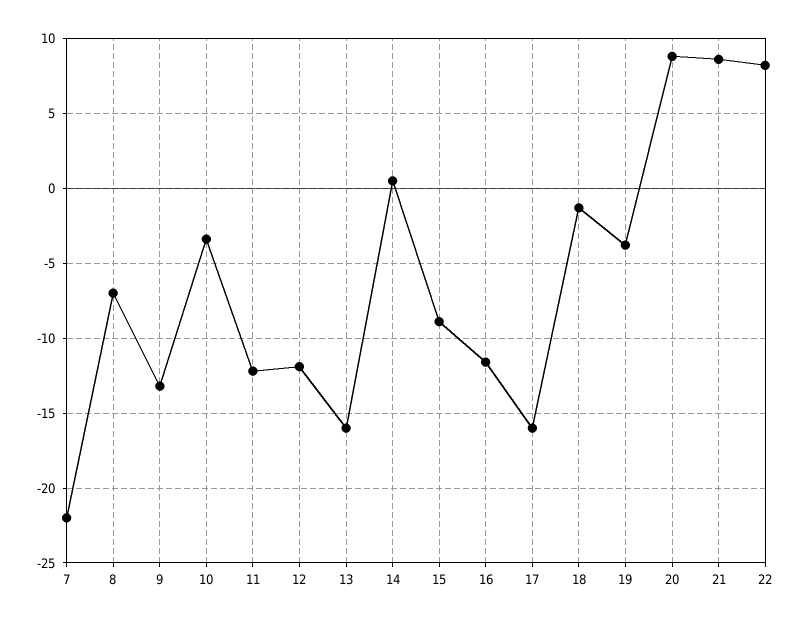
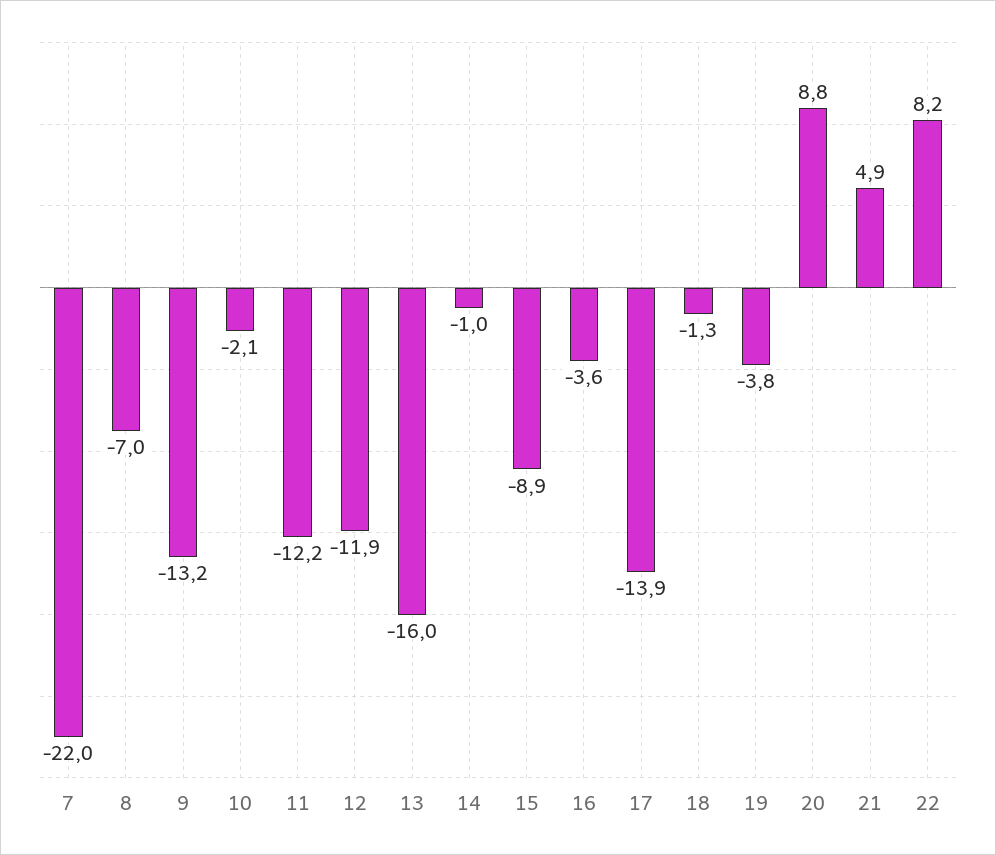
  {
    "7": -22,
    "8": -7,
    "9": -13.2,
-   "10": -3.5,
+   "10": -2.1,
    "11": -12.2,
    "12": -11.9,
    "13": -16,
-   "14": 0.5,
+   "14": -1,
    "15": -8.9,
-   "16": -11.5,
+   "16": -3.6,
-   "17": -16,
+   "17": -13.9,
    "18": -1.3,
    "19": -3.8,
    "20": 8.8,
-   "21": 8.5,
+   "21": 4.9,
    "22": 8.2
  }

